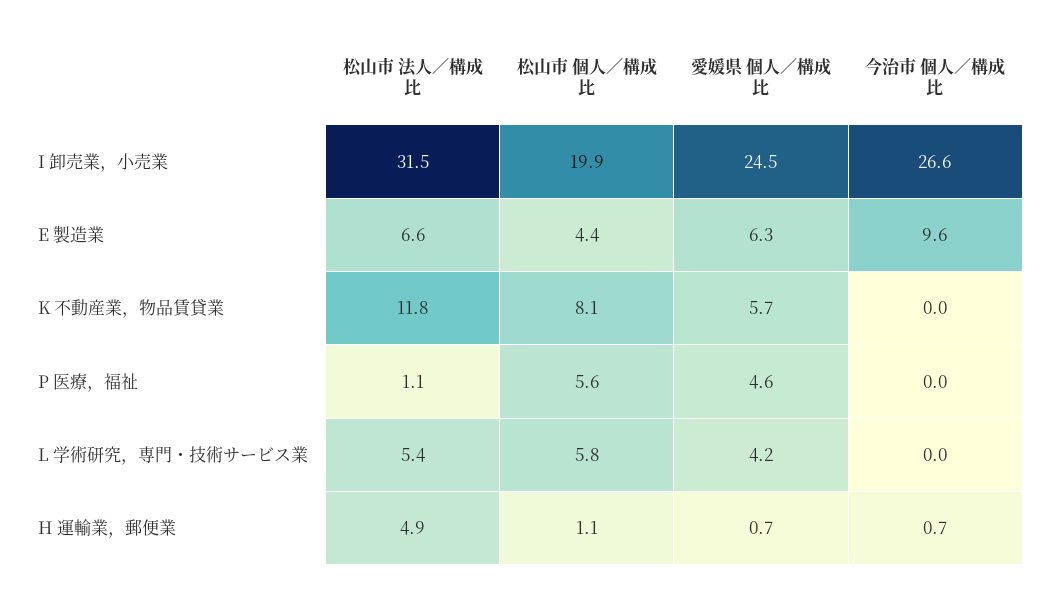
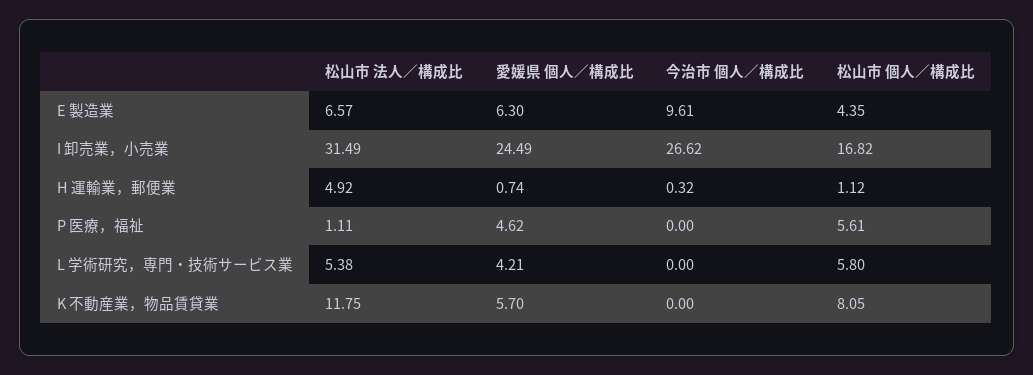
  {
    "松山市 法人／構成比": {
      "I 卸売業，小売業": 31.49,
      "E 製造業": 6.57,
      "K 不動産業，物品賃貸業": 11.75,
      "P 医療，福祉": 1.11,
      "L 学術研究，専門・技術サービス業": 5.38,
      "H 運輸業，郵便業": 4.92
    },
    "松山市 個人／構成比": {
-     "I 卸売業，小売業": 19.9,
+     "I 卸売業，小売業": 16.82,
      "E 製造業": 4.35,
      "K 不動産業，物品賃貸業": 8.05,
      "P 医療，福祉": 5.61,
      "L 学術研究，専門・技術サービス業": 5.8,
      "H 運輸業，郵便業": 1.12
    },
    "愛媛県 個人／構成比": {
      "I 卸売業，小売業": 24.49,
      "E 製造業": 6.3,
      "K 不動産業，物品賃貸業": 5.7,
      "P 医療，福祉": 4.62,
      "L 学術研究，専門・技術サービス業": 4.21,
      "H 運輸業，郵便業": 0.74
    },
    "今治市 個人／構成比": {
      "I 卸売業，小売業": 26.62,
      "E 製造業": 9.61,
      "K 不動産業，物品賃貸業": 0,
      "P 医療，福祉": 0,
      "L 学術研究，専門・技術サービス業": 0,
-     "H 運輸業，郵便業": 0.7
+     "H 運輸業，郵便業": 0.32
    }
  }

